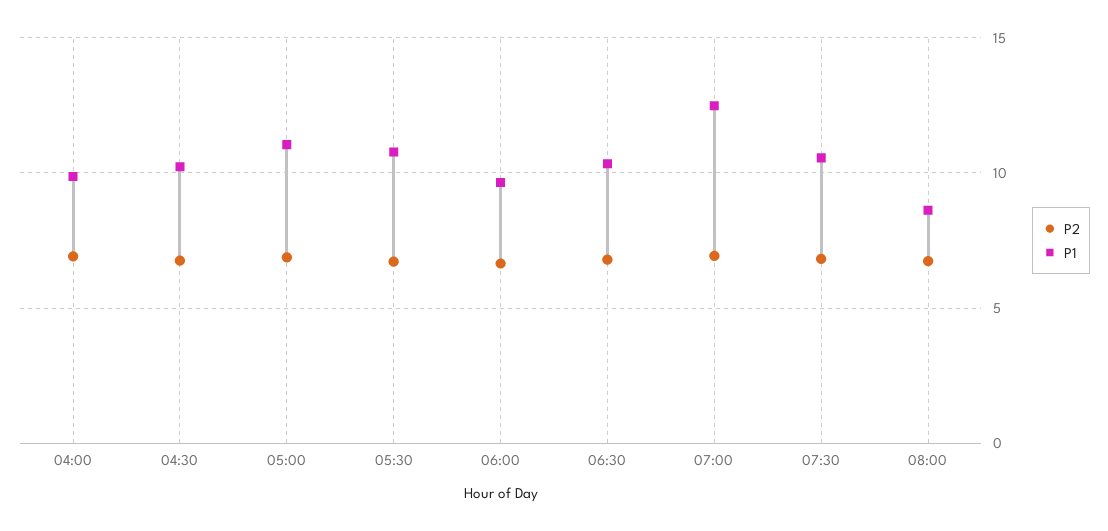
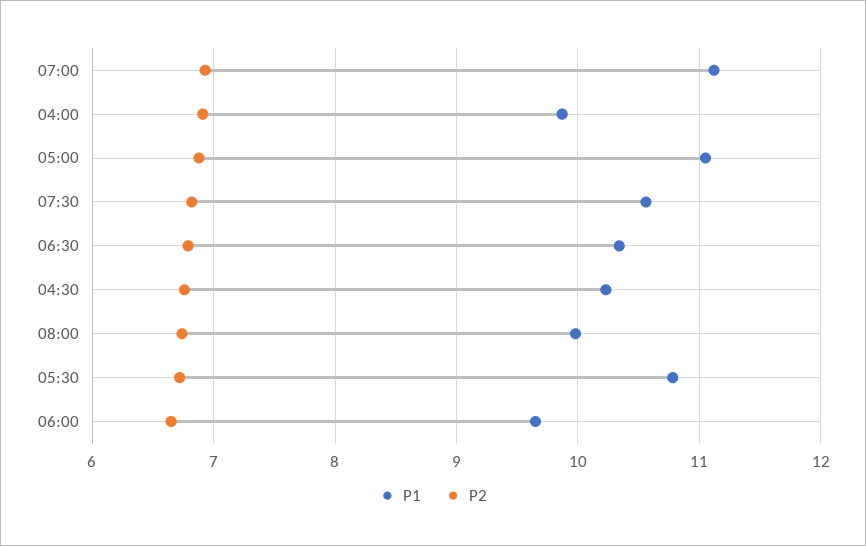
  {
    "P2": {
      "04:00": 6.9,
      "04:30": 6.8,
      "05:00": 6.9,
      "05:30": 6.7,
      "06:00": 6.7,
      "06:30": 6.8,
      "07:00": 6.9,
      "07:30": 6.8,
      "08:00": 6.7
    },
    "P1": {
      "04:00": 9.9,
      "04:30": 10.2,
      "05:00": 11.1,
      "05:30": 10.8,
      "06:00": 9.7,
      "06:30": 10.3,
-     "07:00": 12.5,
+     "07:00": 11.1,
      "07:30": 10.6,
-     "08:00": 8.5
+     "08:00": 10
    }
  }

